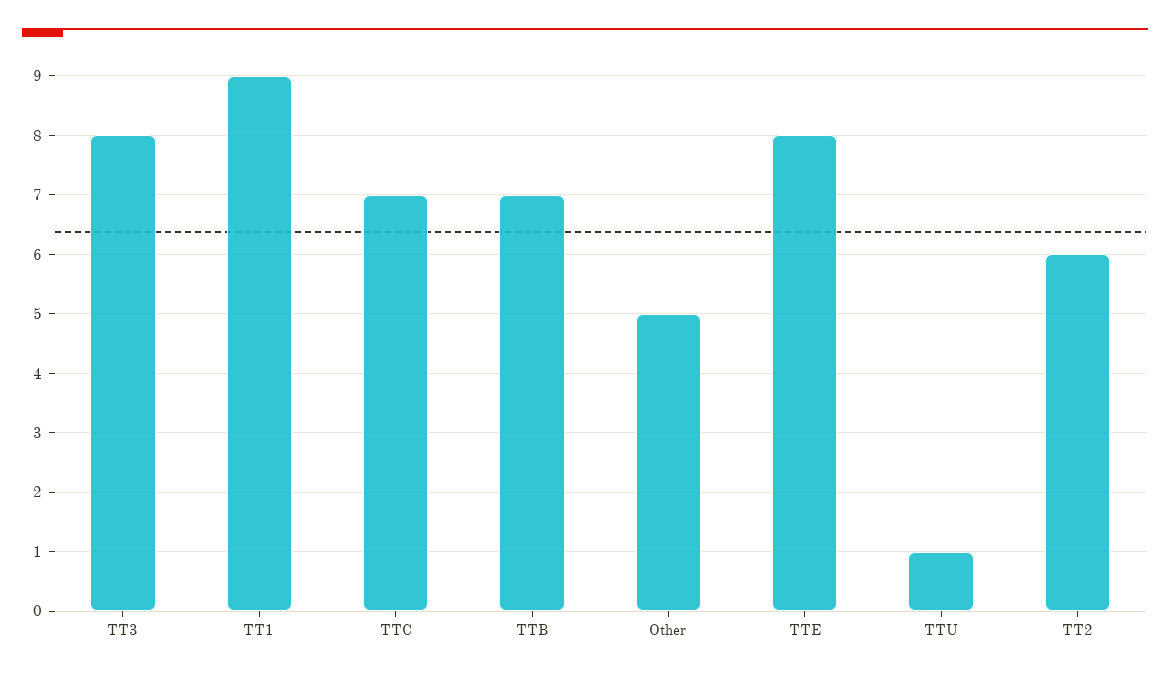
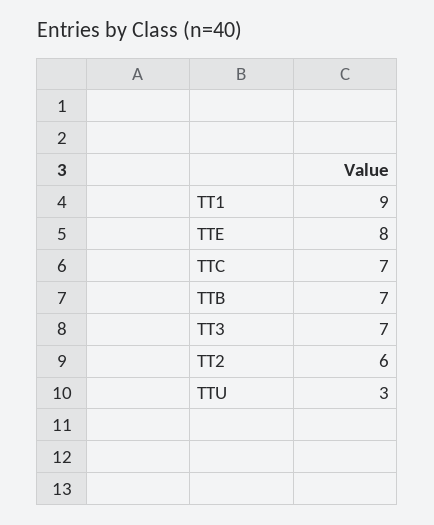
  {
-   "TT3": 8,
+   "TT3": 7,
    "TT1": 9,
    "TTC": 7,
    "TTB": 7,
-   "Other": 5,
    "TTE": 8,
-   "TTU": 1,
+   "TTU": 3,
    "TT2": 6
  }

